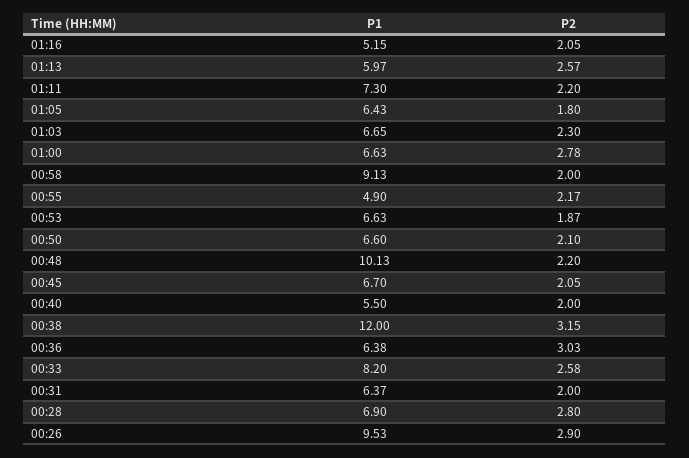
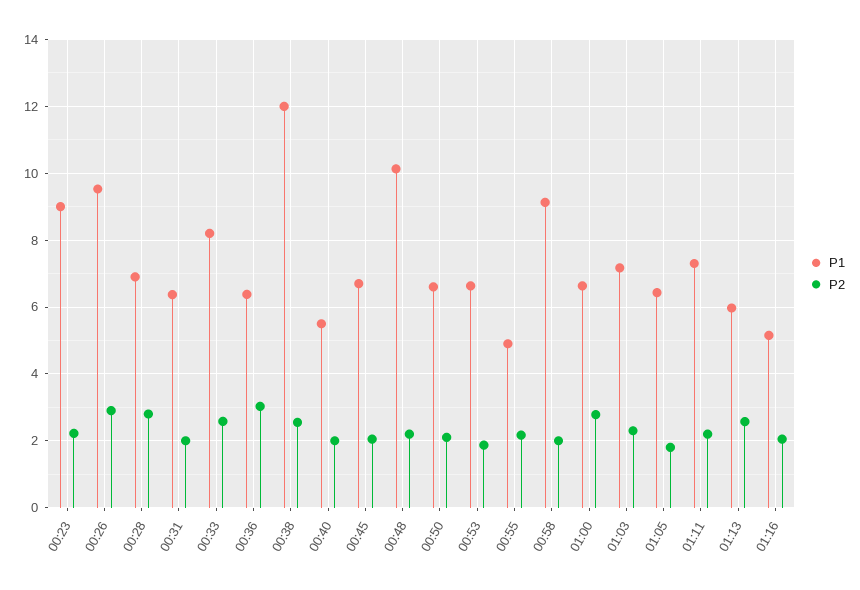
  {
    "P1": {
      "01:16": 5.15,
      "01:13": 5.97,
      "01:11": 7.3,
      "01:05": 6.43,
-     "01:03": 6.65,
+     "01:03": 7.2,
      "01:00": 6.63,
      "00:58": 9.13,
      "00:55": 4.9,
      "00:53": 6.63,
      "00:50": 6.6,
      "00:48": 10.13,
      "00:45": 6.7,
      "00:40": 5.5,
      "00:38": 12,
      "00:36": 6.38,
      "00:33": 8.2,
      "00:31": 6.37,
      "00:28": 6.9,
-     "00:26": 9.53
+     "00:26": 9.53,
+     "00:23": 9
    },
    "P2": {
      "01:16": 2.05,
      "01:13": 2.57,
      "01:11": 2.2,
      "01:05": 1.8,
      "01:03": 2.3,
      "01:00": 2.78,
      "00:58": 2,
      "00:55": 2.17,
      "00:53": 1.87,
      "00:50": 2.1,
      "00:48": 2.2,
      "00:45": 2.05,
      "00:40": 2,
-     "00:38": 3.15,
+     "00:38": 2.6,
      "00:36": 3.03,
      "00:33": 2.58,
      "00:31": 2,
      "00:28": 2.8,
-     "00:26": 2.9
+     "00:26": 2.9,
+     "00:23": 2.2
    }
  }

